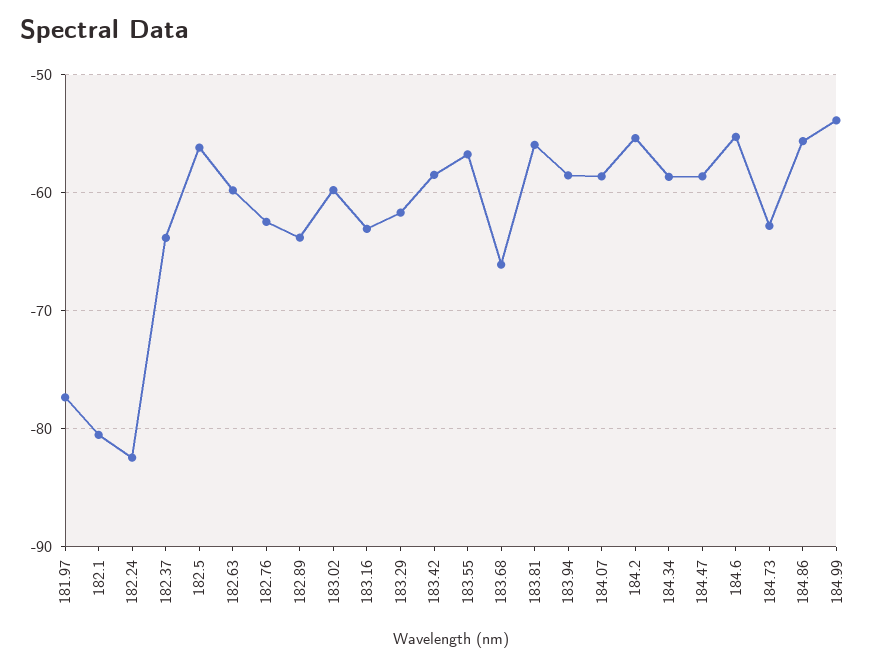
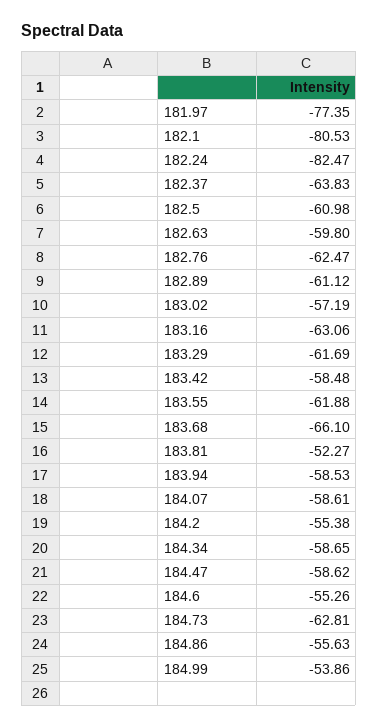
  {
    "181.97": -77.35,
    "182.1": -80.53,
    "182.24": -82.47,
    "182.37": -63.83,
-   "182.5": -56,
+   "182.5": -60.98,
    "182.63": -59.8,
    "182.76": -62.47,
-   "182.89": -64,
+   "182.89": -61.12,
-   "183.02": -60,
+   "183.02": -57.19,
    "183.16": -63.06,
    "183.29": -61.69,
    "183.42": -58.48,
-   "183.55": -57,
+   "183.55": -61.88,
    "183.68": -66.1,
-   "183.81": -56,
+   "183.81": -52.27,
    "183.94": -58.53,
    "184.07": -58.61,
    "184.2": -55.38,
    "184.34": -58.65,
    "184.47": -58.62,
    "184.6": -55.26,
    "184.73": -62.81,
    "184.86": -55.63,
    "184.99": -53.86
  }

